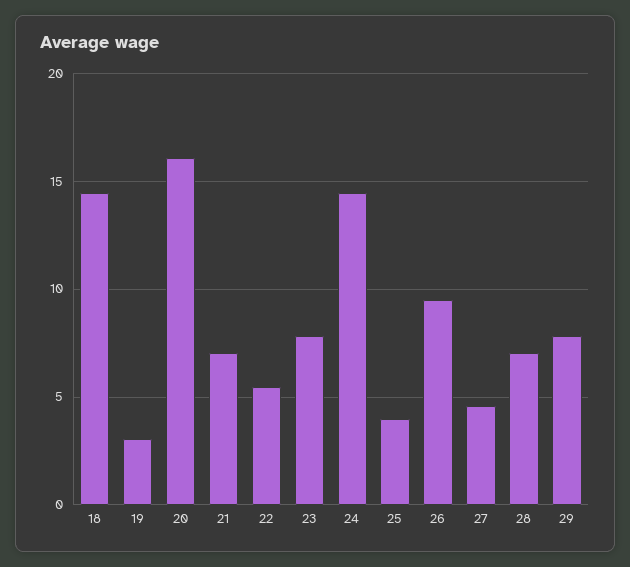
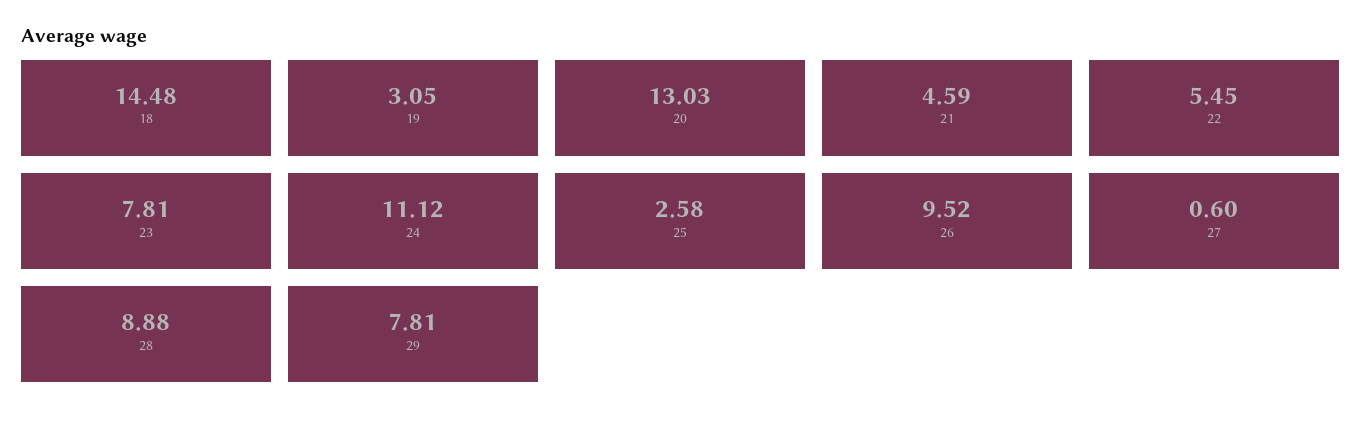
  {
    "18": 14.48,
    "19": 3.05,
-   "20": 16,
+   "20": 13.03,
-   "21": 7,
+   "21": 4.59,
    "22": 5.45,
    "23": 7.81,
-   "24": 14.5,
+   "24": 11.12,
-   "25": 4,
+   "25": 2.58,
    "26": 9.52,
-   "27": 4.5,
+   "27": 0.6,
-   "28": 7,
+   "28": 8.88,
    "29": 7.81
  }

